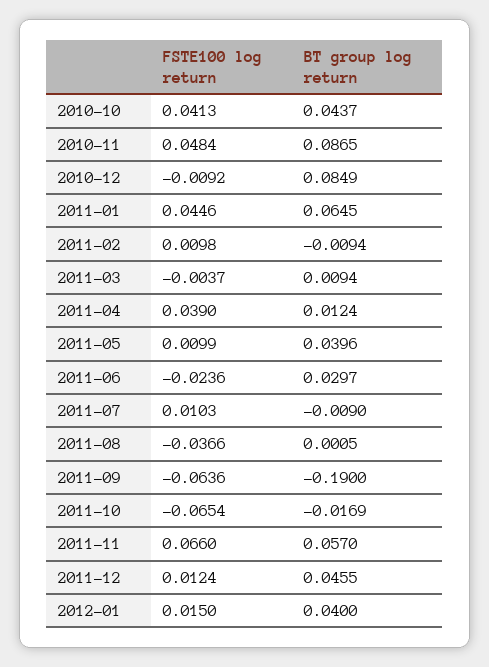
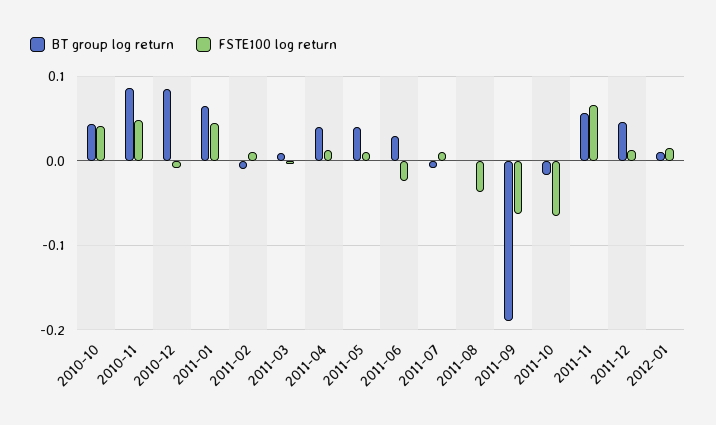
  {
    "FSTE100 log return": {
      "2010-10": 0.0413,
      "2010-11": 0.0484,
      "2010-12": -0.0092,
      "2011-01": 0.0446,
      "2011-02": 0.0098,
      "2011-03": -0.0037,
-     "2011-04": 0.039,
+     "2011-04": 0.01,
      "2011-05": 0.0099,
      "2011-06": -0.0236,
      "2011-07": 0.0103,
      "2011-08": -0.0366,
      "2011-09": -0.0636,
      "2011-10": -0.0654,
      "2011-11": 0.066,
      "2011-12": 0.0124,
      "2012-01": 0.015
    },
    "BT group log return": {
      "2010-10": 0.0437,
      "2010-11": 0.0865,
      "2010-12": 0.0849,
      "2011-01": 0.0645,
      "2011-02": -0.0094,
      "2011-03": 0.0094,
-     "2011-04": 0.0124,
+     "2011-04": 0.04,
      "2011-05": 0.0396,
      "2011-06": 0.0297,
      "2011-07": -0.009,
      "2011-08": 0.0005,
      "2011-09": -0.19,
      "2011-10": -0.0169,
      "2011-11": 0.057,
      "2011-12": 0.0455,
-     "2012-01": 0.04
+     "2012-01": 0.01
    }
  }

